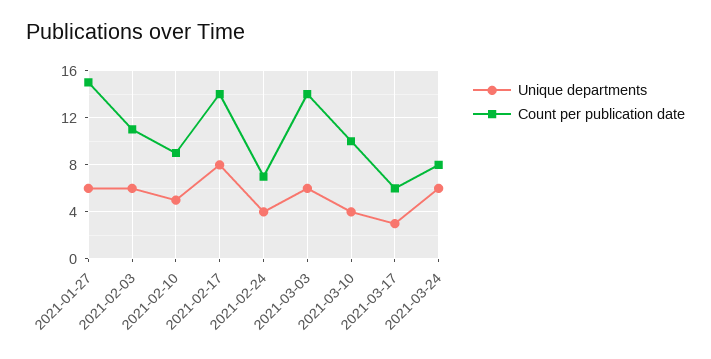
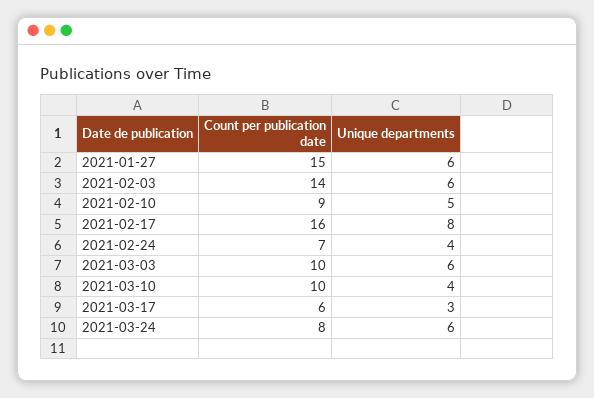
  {
    "Unique departments": {
      "2021-01-27": 6,
      "2021-02-03": 6,
      "2021-02-10": 5,
      "2021-02-17": 8,
      "2021-02-24": 4,
      "2021-03-03": 6,
      "2021-03-10": 4,
      "2021-03-17": 3,
      "2021-03-24": 6
    },
    "Count per publication date": {
      "2021-01-27": 15,
-     "2021-02-03": 11,
+     "2021-02-03": 14,
      "2021-02-10": 9,
-     "2021-02-17": 14,
+     "2021-02-17": 16,
      "2021-02-24": 7,
-     "2021-03-03": 14,
+     "2021-03-03": 10,
      "2021-03-10": 10,
      "2021-03-17": 6,
      "2021-03-24": 8
    }
  }

